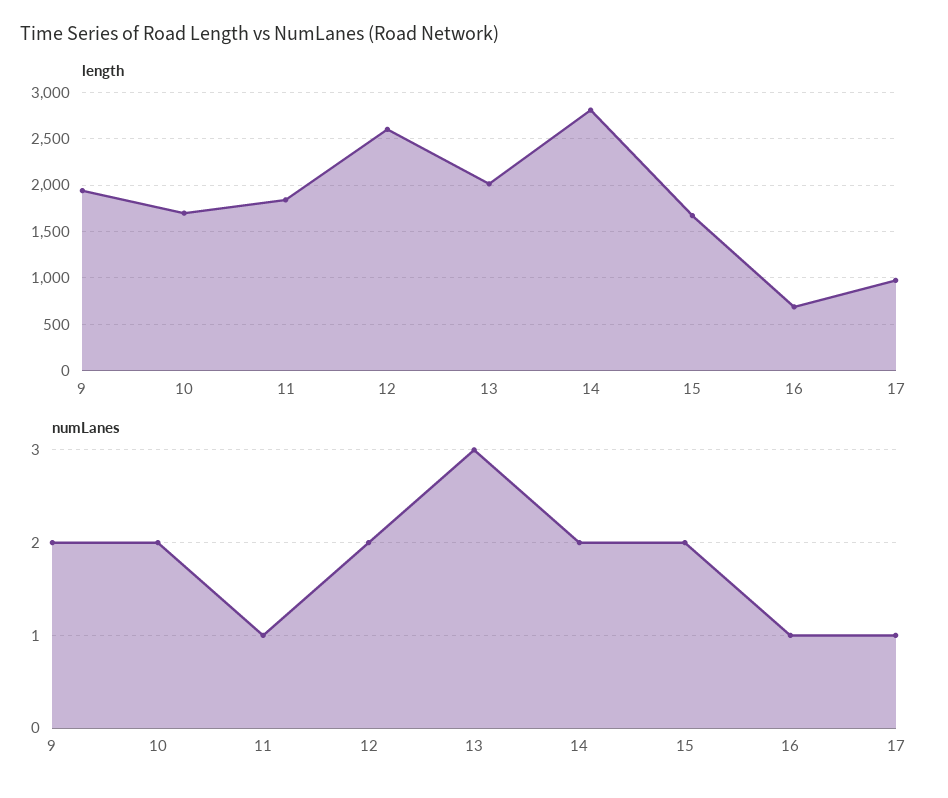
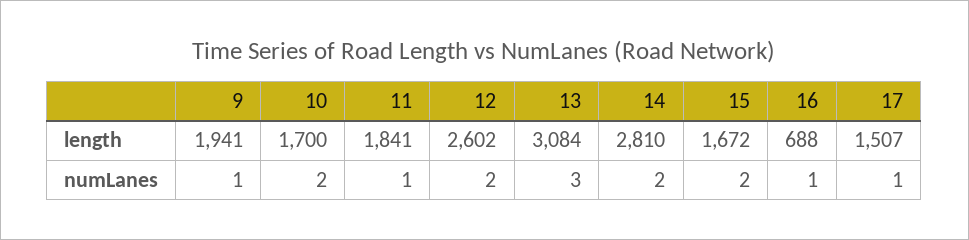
  {
    "length": {
      "9": 1941,
      "10": 1700,
      "11": 1841,
      "12": 2602,
-     "13": 2000,
+     "13": 3084,
      "14": 2810,
      "15": 1672,
      "16": 688,
-     "17": 1000
+     "17": 1507
    },
    "numLanes": {
-     "9": 2,
+     "9": 1,
      "10": 2,
      "11": 1,
      "12": 2,
      "13": 3,
      "14": 2,
      "15": 2,
      "16": 1,
      "17": 1
    }
  }

